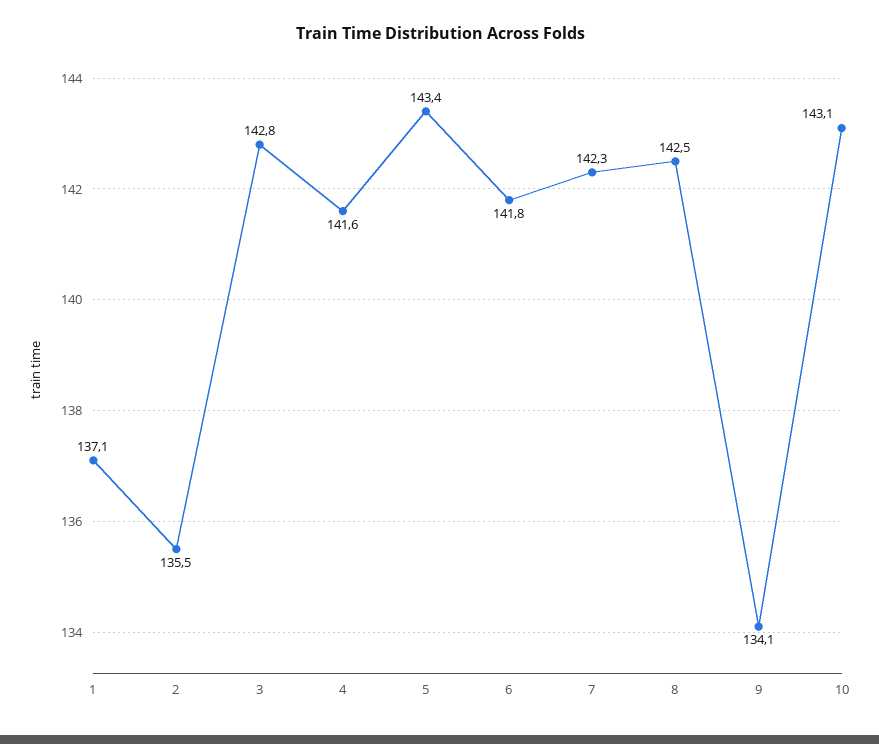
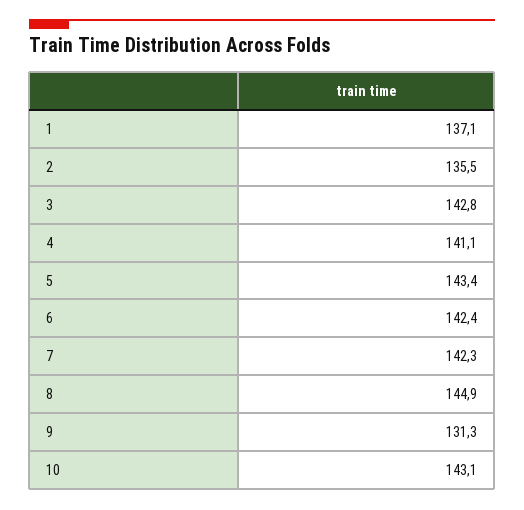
  {
    "1": 137.1,
    "2": 135.5,
    "3": 142.8,
-   "4": 141.6,
+   "4": 141.1,
    "5": 143.4,
-   "6": 141.8,
+   "6": 142.4,
    "7": 142.3,
-   "8": 142.5,
+   "8": 144.9,
-   "9": 134.1,
+   "9": 131.3,
    "10": 143.1
  }

